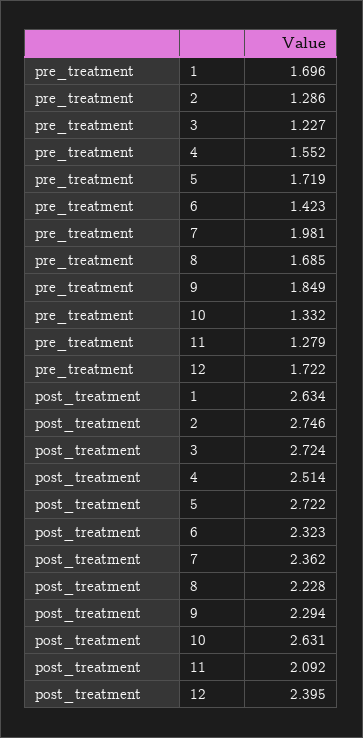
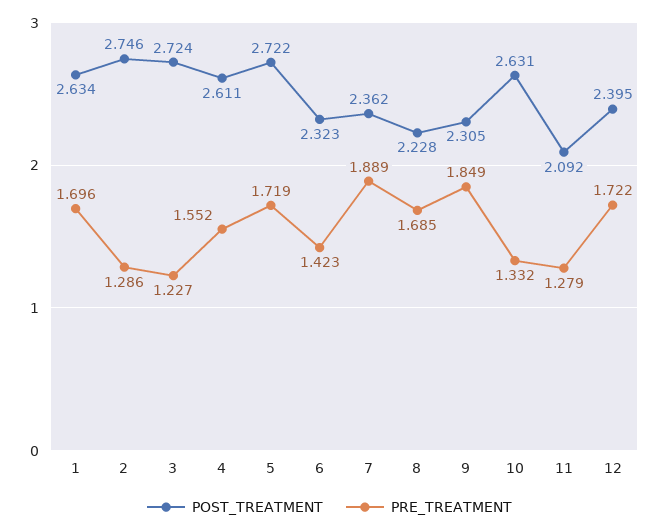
  {
    "pre_treatment": {
      "1": 1.696,
      "2": 1.286,
      "3": 1.227,
      "4": 1.552,
      "5": 1.719,
      "6": 1.423,
-     "7": 1.981,
+     "7": 1.889,
      "8": 1.685,
      "9": 1.849,
      "10": 1.332,
      "11": 1.279,
      "12": 1.722
    },
    "post_treatment": {
      "1": 2.634,
      "2": 2.746,
      "3": 2.724,
-     "4": 2.514,
+     "4": 2.611,
      "5": 2.722,
      "6": 2.323,
      "7": 2.362,
      "8": 2.228,
-     "9": 2.294,
+     "9": 2.305,
      "10": 2.631,
      "11": 2.092,
      "12": 2.395
    }
  }

